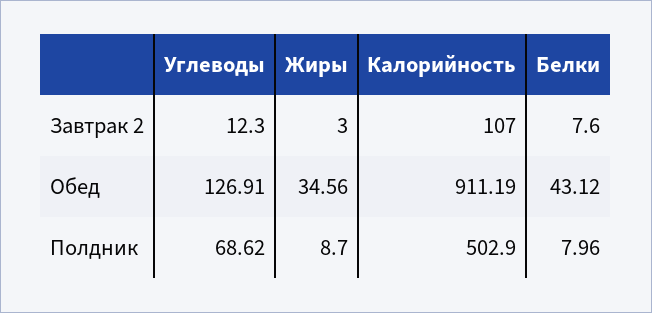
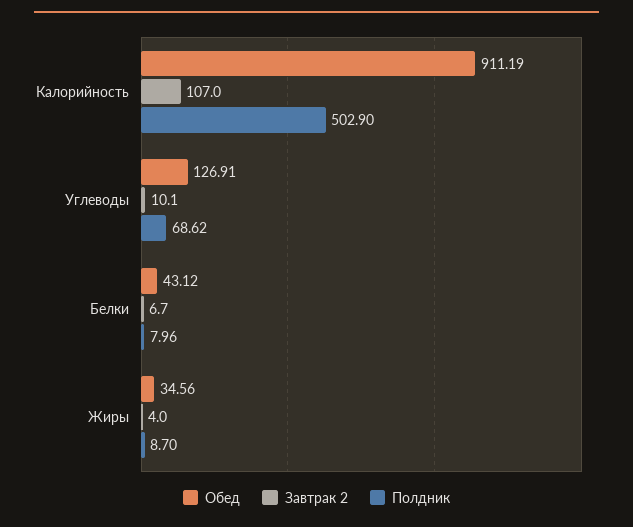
  {
    "Завтрак 2": {
-     "Углеводы": 12.3,
+     "Углеводы": 10.1,
-     "Жиры": 3,
+     "Жиры": 4,
      "Калорийность": 107,
-     "Белки": 7.6
+     "Белки": 6.7
    },
    "Обед": {
      "Углеводы": 126.91,
      "Жиры": 34.56,
      "Калорийность": 911.19,
      "Белки": 43.12
    },
    "Полдник": {
      "Углеводы": 68.62,
      "Жиры": 8.7,
      "Калорийность": 502.9,
      "Белки": 7.96
    }
  }

